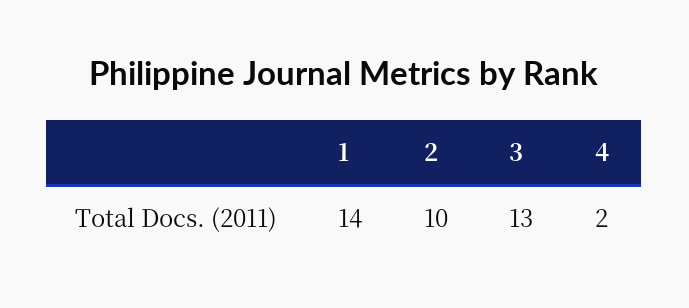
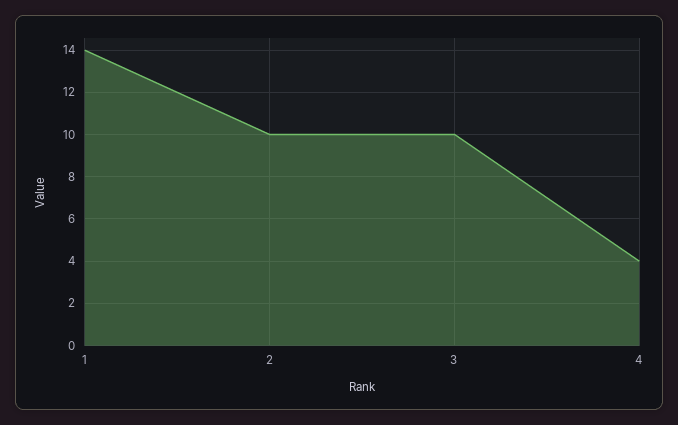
  {
    "1": 14,
    "2": 10,
-   "3": 13,
+   "3": 10,
-   "4": 2
+   "4": 4
  }

